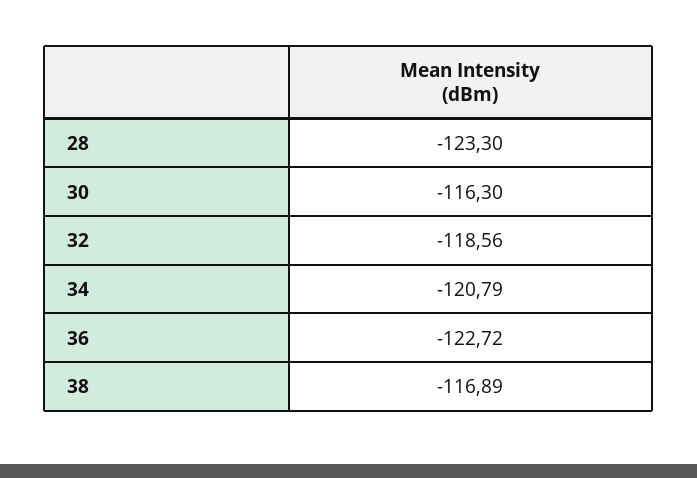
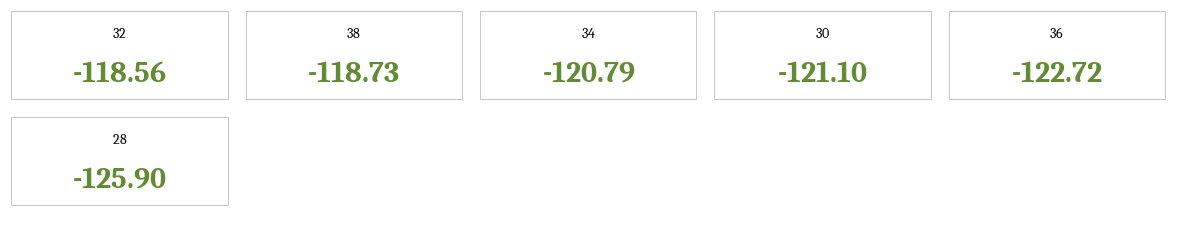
  {
-   "28": -123.3,
+   "28": -125.9,
-   "30": -116.3,
+   "30": -121.1,
    "32": -118.56,
    "34": -120.79,
    "36": -122.72,
-   "38": -116.89
+   "38": -118.73
  }

